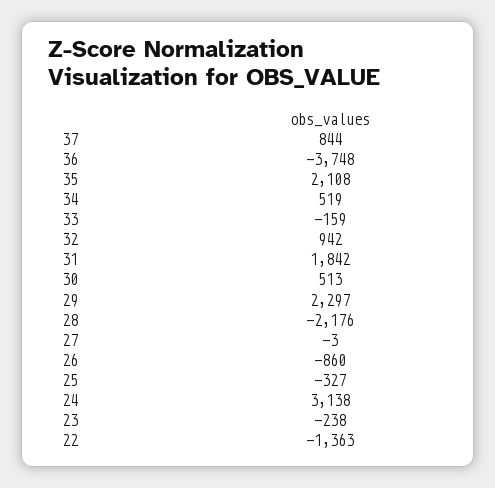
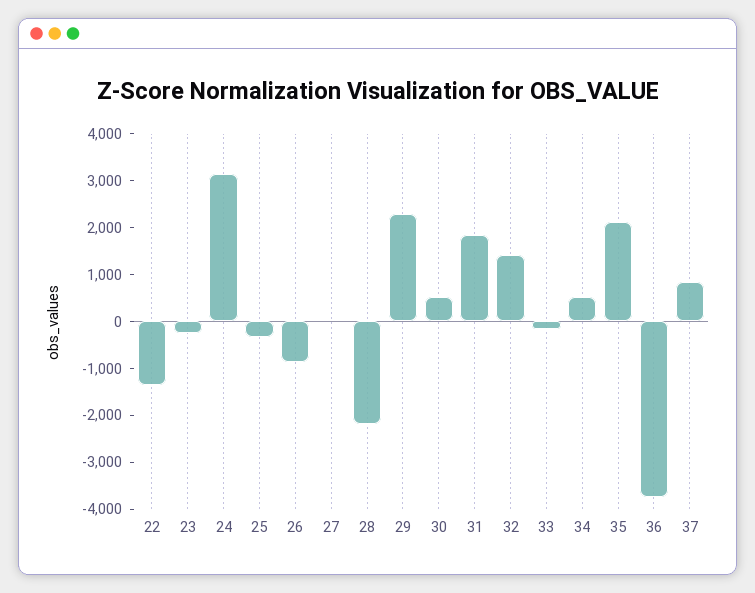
  {
    "37": 844,
    "36": -3748,
    "35": 2108,
    "34": 519,
    "33": -159,
-   "32": 942,
+   "32": 1400,
    "31": 1842,
    "30": 513,
    "29": 2297,
    "28": -2176,
    "27": -3,
    "26": -860,
    "25": -327,
    "24": 3138,
    "23": -238,
    "22": -1363
  }

